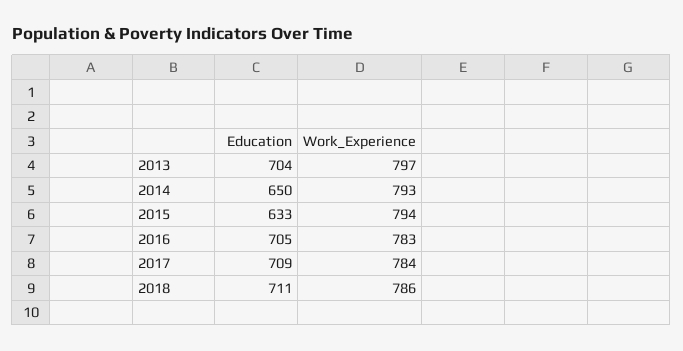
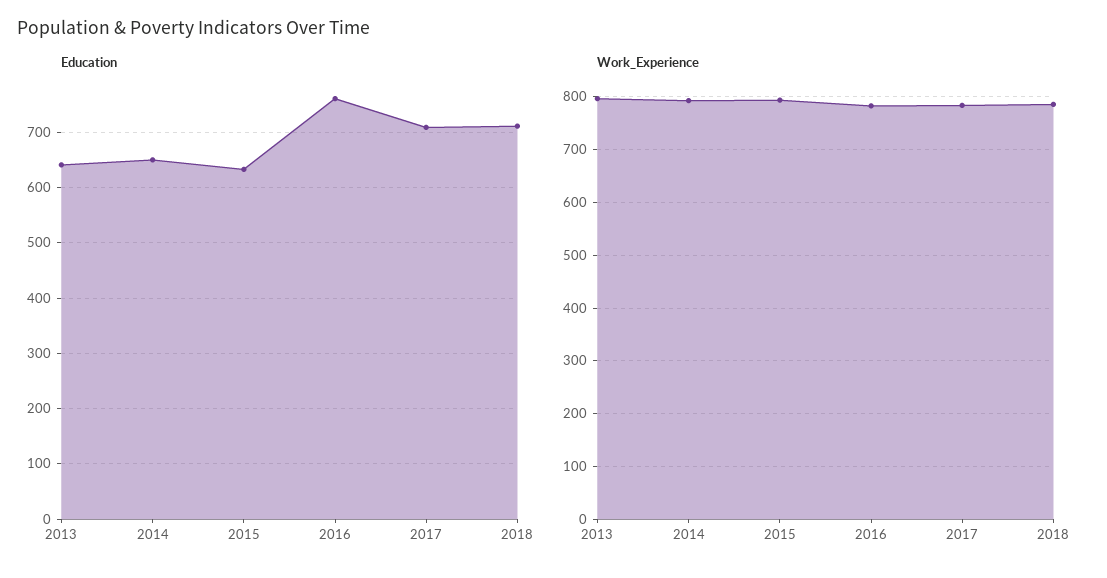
  {
    "Education": {
-     "2013": 704,
+     "2013": 640,
      "2014": 650,
      "2015": 633,
-     "2016": 705,
+     "2016": 760,
      "2017": 709,
      "2018": 711
    },
    "Work_Experience": {
      "2013": 797,
      "2014": 793,
      "2015": 794,
      "2016": 783,
      "2017": 784,
      "2018": 786
    }
  }

